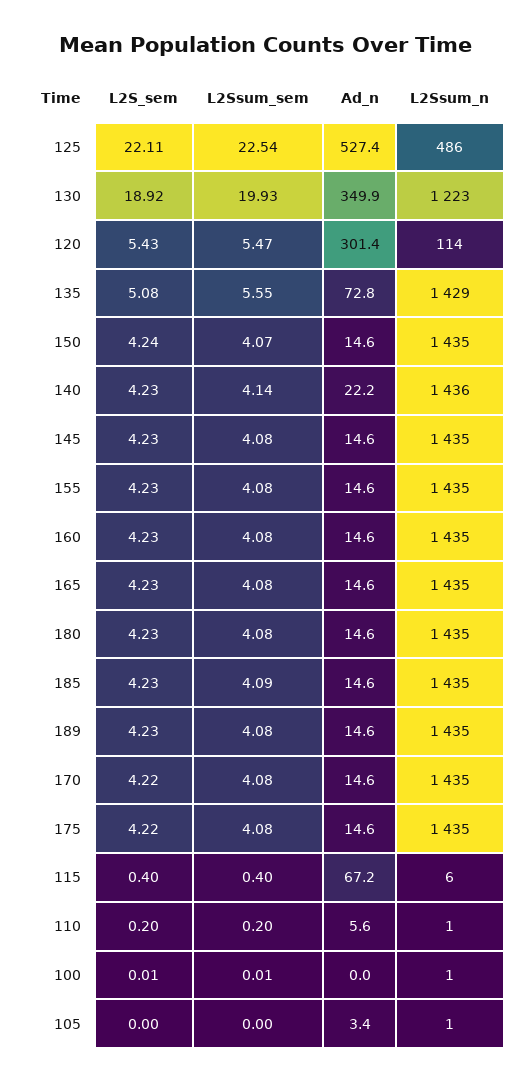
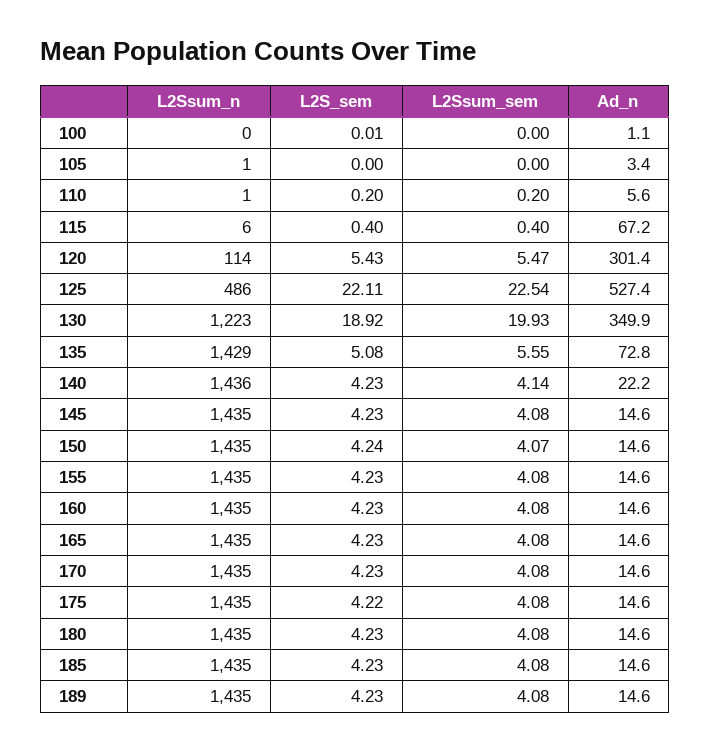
  {
    "L2S_sem": {
      "125": 22.11,
      "130": 18.92,
      "120": 5.43,
      "135": 5.08,
      "150": 4.24,
      "140": 4.23,
      "145": 4.23,
      "155": 4.23,
      "160": 4.23,
      "165": 4.23,
      "180": 4.23,
      "185": 4.23,
      "189": 4.23,
-     "170": 4.22,
+     "170": 4.23,
      "175": 4.22,
      "115": 0.4,
      "110": 0.2,
      "100": 0.01,
      "105": 0
    },
    "L2Ssum_sem": {
      "125": 22.54,
      "130": 19.93,
      "120": 5.47,
      "135": 5.55,
      "150": 4.07,
      "140": 4.14,
      "145": 4.08,
      "155": 4.08,
      "160": 4.08,
      "165": 4.08,
      "180": 4.08,
-     "185": 4.09,
+     "185": 4.08,
      "189": 4.08,
      "170": 4.08,
      "175": 4.08,
      "115": 0.4,
      "110": 0.2,
-     "100": 0.01,
+     "100": 0,
      "105": 0
    },
    "Ad_n": {
      "125": 527.4,
      "130": 349.9,
      "120": 301.4,
      "135": 72.8,
      "150": 14.6,
      "140": 22.2,
      "145": 14.6,
      "155": 14.6,
      "160": 14.6,
      "165": 14.6,
      "180": 14.6,
      "185": 14.6,
      "189": 14.6,
      "170": 14.6,
      "175": 14.6,
      "115": 67.2,
      "110": 5.6,
-     "100": 0,
+     "100": 1.1,
      "105": 3.4
    },
    "L2Ssum_n": {
      "125": 486,
      "130": 1223,
      "120": 114,
      "135": 1429,
      "150": 1435,
      "140": 1436,
      "145": 1435,
      "155": 1435,
      "160": 1435,
      "165": 1435,
      "180": 1435,
      "185": 1435,
      "189": 1435,
      "170": 1435,
      "175": 1435,
      "115": 6,
      "110": 1,
-     "100": 1,
+     "100": 0,
      "105": 1
    }
  }

